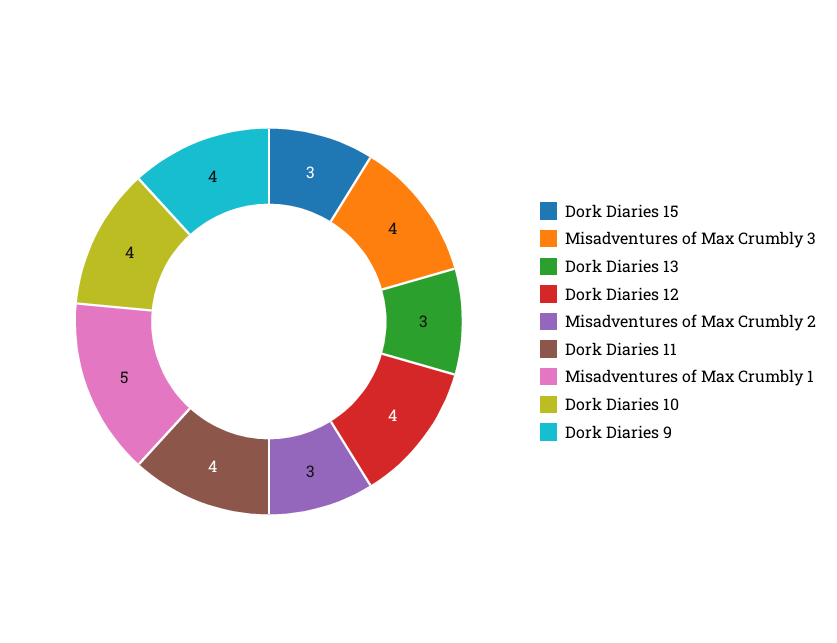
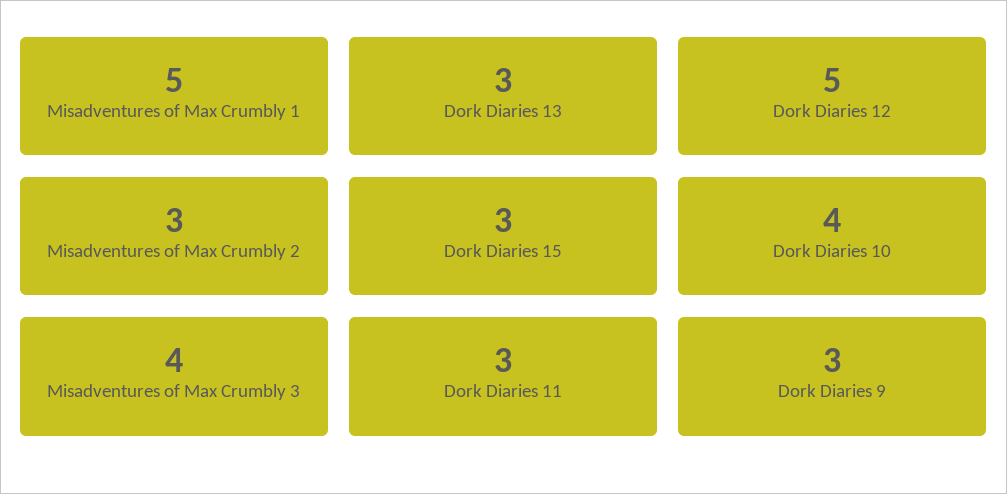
  {
    "Dork Diaries 15": 3,
    "Misadventures of Max Crumbly 3": 4,
    "Dork Diaries 13": 3,
-   "Dork Diaries 12": 4,
+   "Dork Diaries 12": 5,
    "Misadventures of Max Crumbly 2": 3,
-   "Dork Diaries 11": 4,
+   "Dork Diaries 11": 3,
    "Misadventures of Max Crumbly 1": 5,
    "Dork Diaries 10": 4,
-   "Dork Diaries 9": 4
+   "Dork Diaries 9": 3
  }

